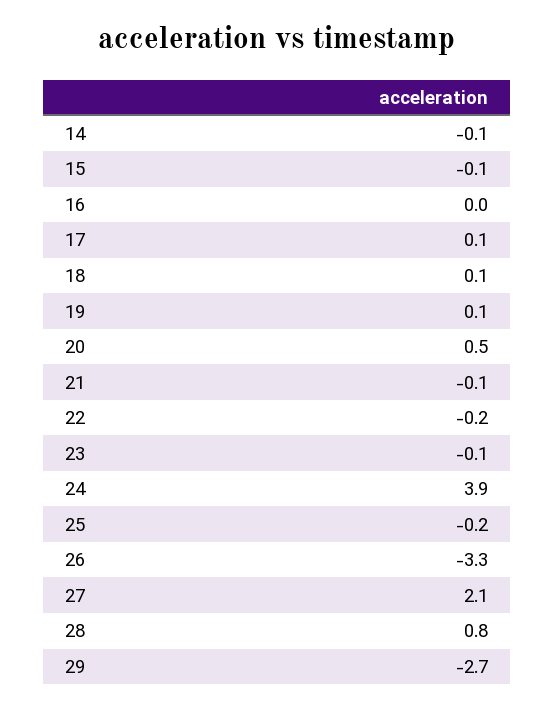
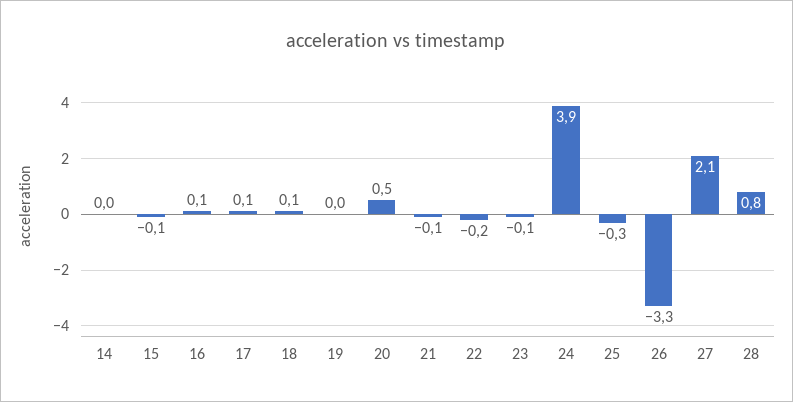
  {
-   "14": -0.1,
+   "14": 0,
    "15": -0.1,
-   "16": 0,
+   "16": 0.1,
    "17": 0.1,
    "18": 0.1,
-   "19": 0.1,
+   "19": 0,
    "20": 0.5,
    "21": -0.1,
    "22": -0.2,
    "23": -0.1,
    "24": 3.9,
-   "25": -0.2,
+   "25": -0.3,
    "26": -3.3,
    "27": 2.1,
-   "28": 0.8,
+   "28": 0.8
-   "29": -2.7
  }

